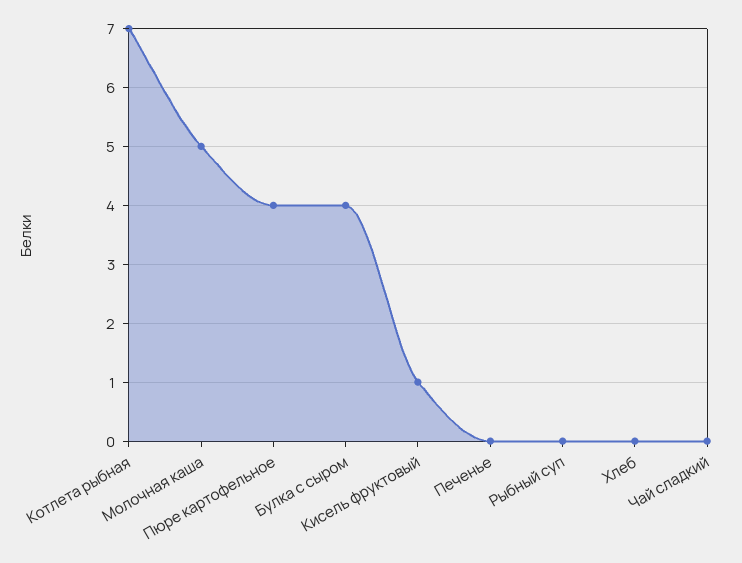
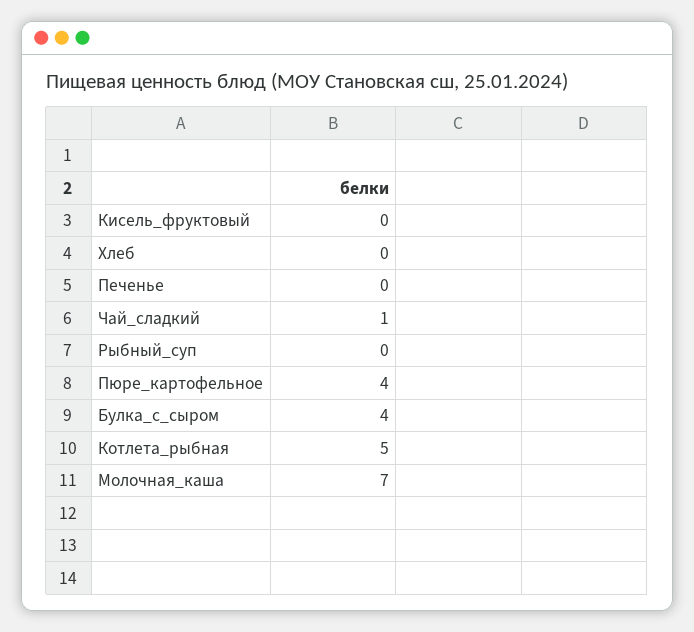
  {
-   "Котлета рыбная": 7,
+   "Котлета рыбная": 5,
-   "Молочная каша": 5,
+   "Молочная каша": 7,
    "Пюре картофельное": 4,
    "Булка с сыром": 4,
-   "Кисель фруктовый": 1,
+   "Кисель фруктовый": 0,
    "Печенье": 0,
    "Рыбный суп": 0,
    "Хлеб": 0,
-   "Чай сладкий": 0
+   "Чай сладкий": 1
  }

